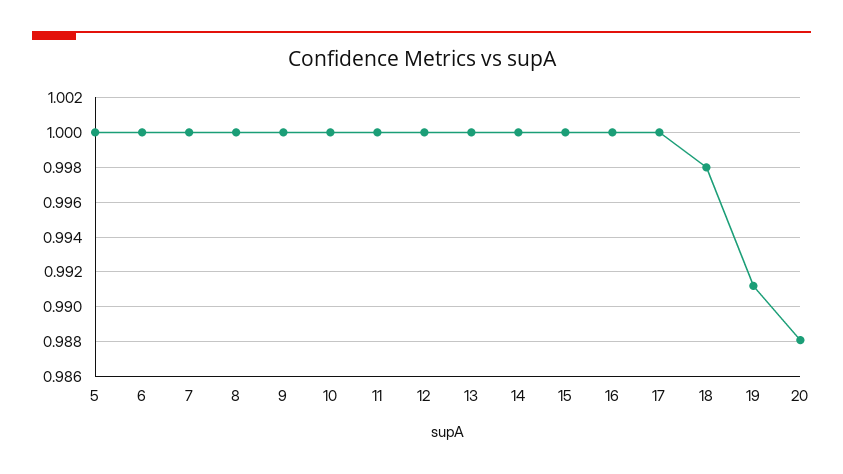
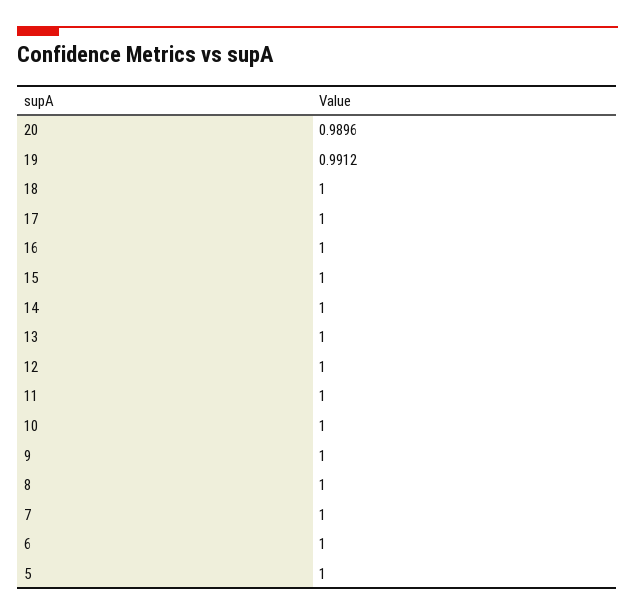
  {
    "5": 1,
    "6": 1,
    "7": 1,
    "8": 1,
    "9": 1,
    "10": 1,
    "11": 1,
    "12": 1,
    "13": 1,
    "14": 1,
    "15": 1,
    "16": 1,
    "17": 1,
-   "18": 0.998,
+   "18": 1,
    "19": 0.9912,
-   "20": 0.988
+   "20": 0.9896
  }

